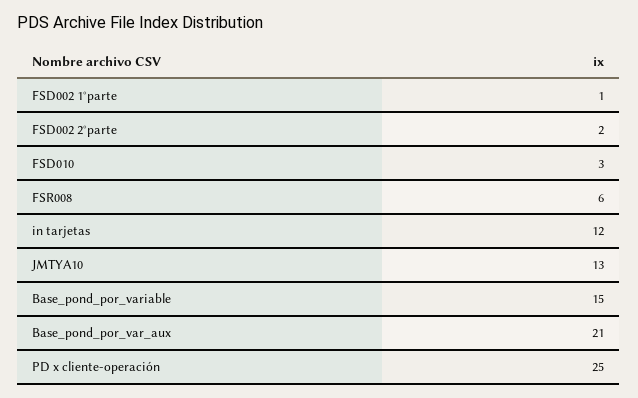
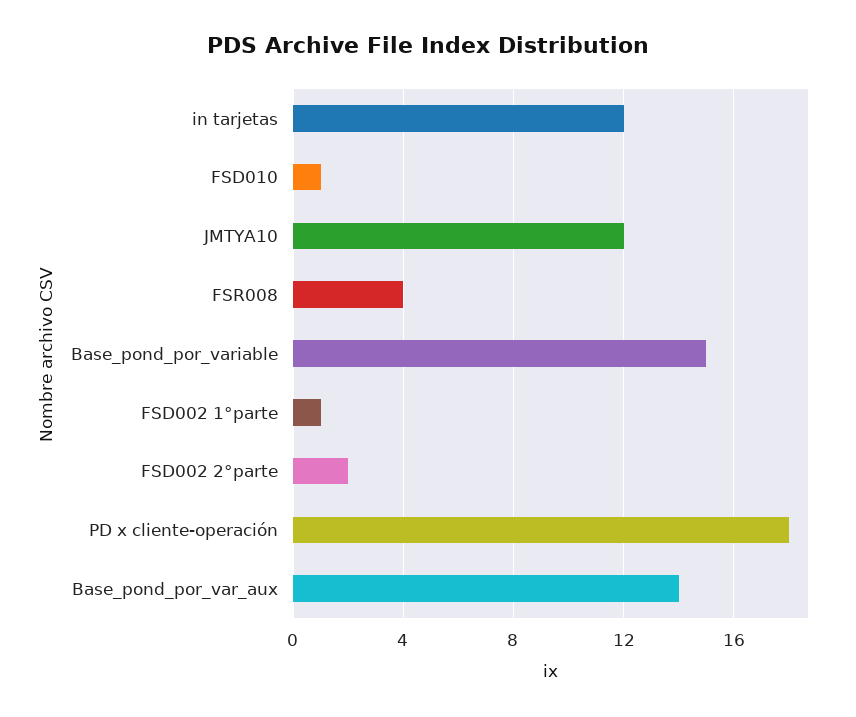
  {
    "FSD002 1°parte": 1,
    "FSD002 2°parte": 2,
-   "FSD010": 3,
+   "FSD010": 1,
-   "FSR008": 6,
+   "FSR008": 4,
    "in tarjetas": 12,
-   "JMTYA10": 13,
+   "JMTYA10": 12,
    "Base_pond_por_variable": 15,
-   "Base_pond_por_var_aux": 21,
+   "Base_pond_por_var_aux": 14,
-   "PD x cliente-operación": 25
+   "PD x cliente-operación": 18
  }

